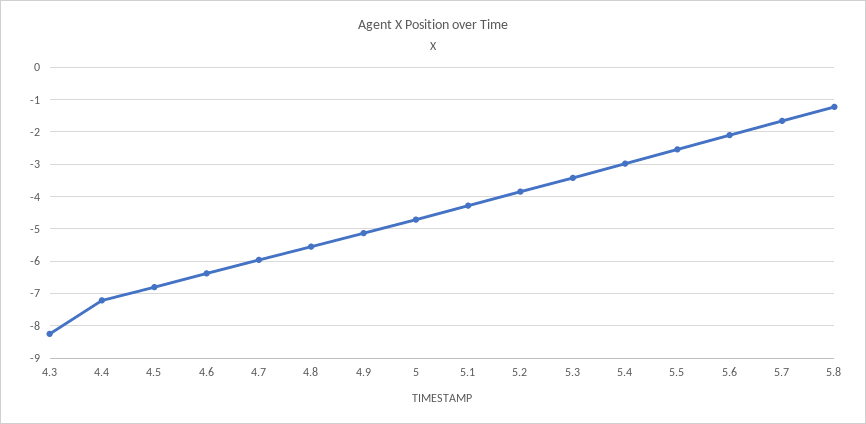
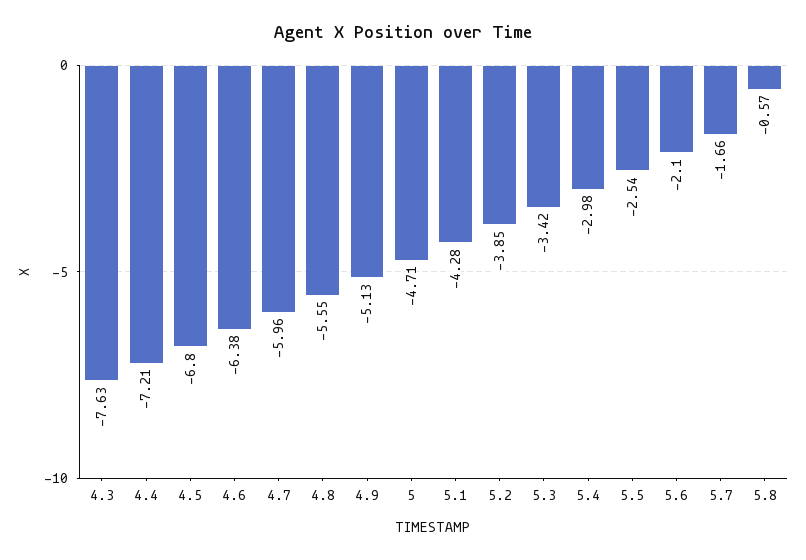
  {
-   "4.3": -8.2,
+   "4.3": -7.63,
    "4.4": -7.21,
    "4.5": -6.8,
    "4.6": -6.38,
    "4.7": -5.96,
    "4.8": -5.55,
    "4.9": -5.13,
    "5": -4.71,
    "5.1": -4.28,
    "5.2": -3.85,
    "5.3": -3.42,
    "5.4": -2.98,
    "5.5": -2.54,
    "5.6": -2.1,
    "5.7": -1.66,
-   "5.8": -1.2
+   "5.8": -0.57
  }

